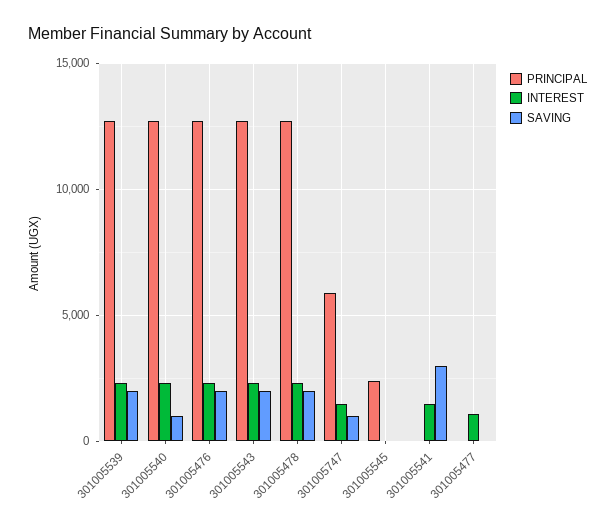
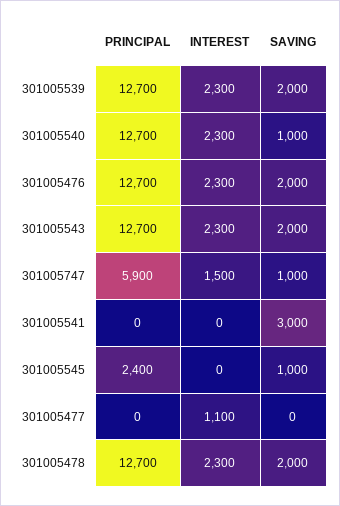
  {
    "PRINCIPAL": {
      "301005539": 12700,
      "301005540": 12700,
      "301005476": 12700,
      "301005543": 12700,
      "301005478": 12700,
      "301005747": 5900,
      "301005545": 2400,
      "301005541": 0,
      "301005477": 0
    },
    "INTEREST": {
      "301005539": 2300,
      "301005540": 2300,
      "301005476": 2300,
      "301005543": 2300,
      "301005478": 2300,
      "301005747": 1500,
      "301005545": 0,
-     "301005541": 1500,
+     "301005541": 0,
      "301005477": 1100
    },
    "SAVING": {
      "301005539": 2000,
      "301005540": 1000,
      "301005476": 2000,
      "301005543": 2000,
      "301005478": 2000,
      "301005747": 1000,
-     "301005545": 0,
+     "301005545": 1000,
      "301005541": 3000,
      "301005477": 0
    }
  }

